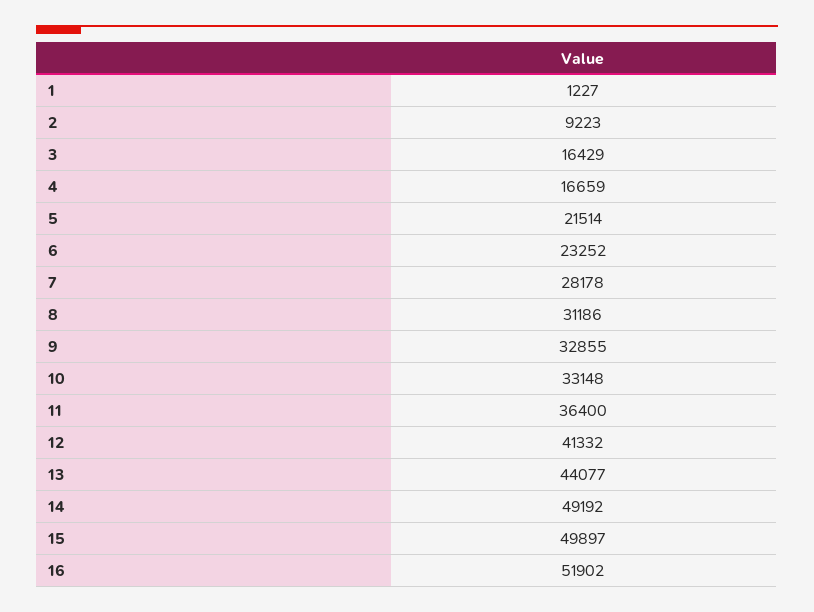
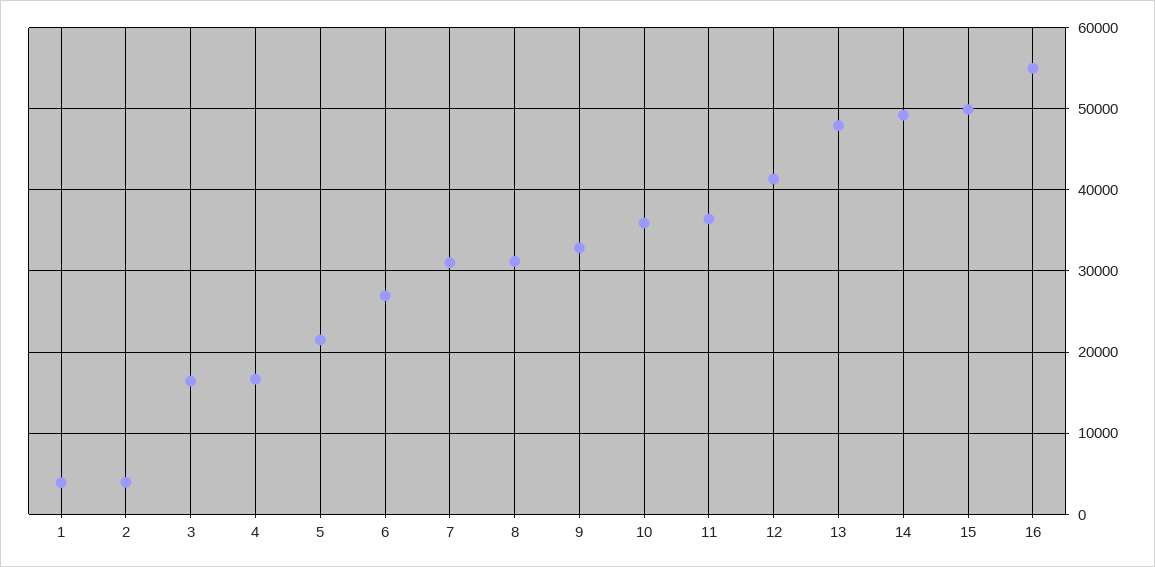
  {
-   "1": 1227,
+   "1": 4000,
-   "2": 9223,
+   "2": 4000,
    "3": 16429,
    "4": 16659,
    "5": 21514,
-   "6": 23252,
+   "6": 27000,
-   "7": 28178,
+   "7": 31000,
    "8": 31186,
    "9": 32855,
-   "10": 33148,
+   "10": 36000,
    "11": 36400,
    "12": 41332,
-   "13": 44077,
+   "13": 48000,
    "14": 49192,
    "15": 49897,
-   "16": 51902
+   "16": 55000
  }

